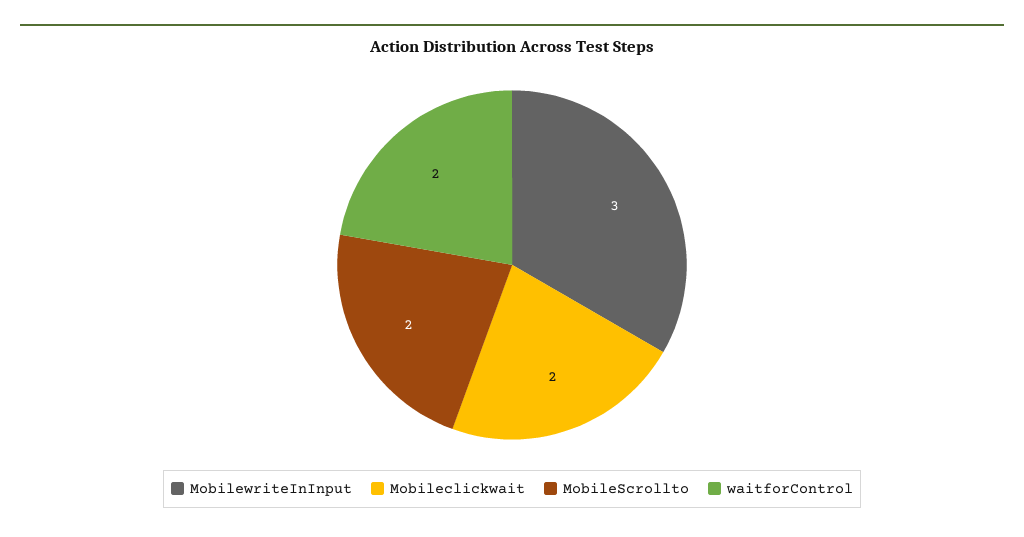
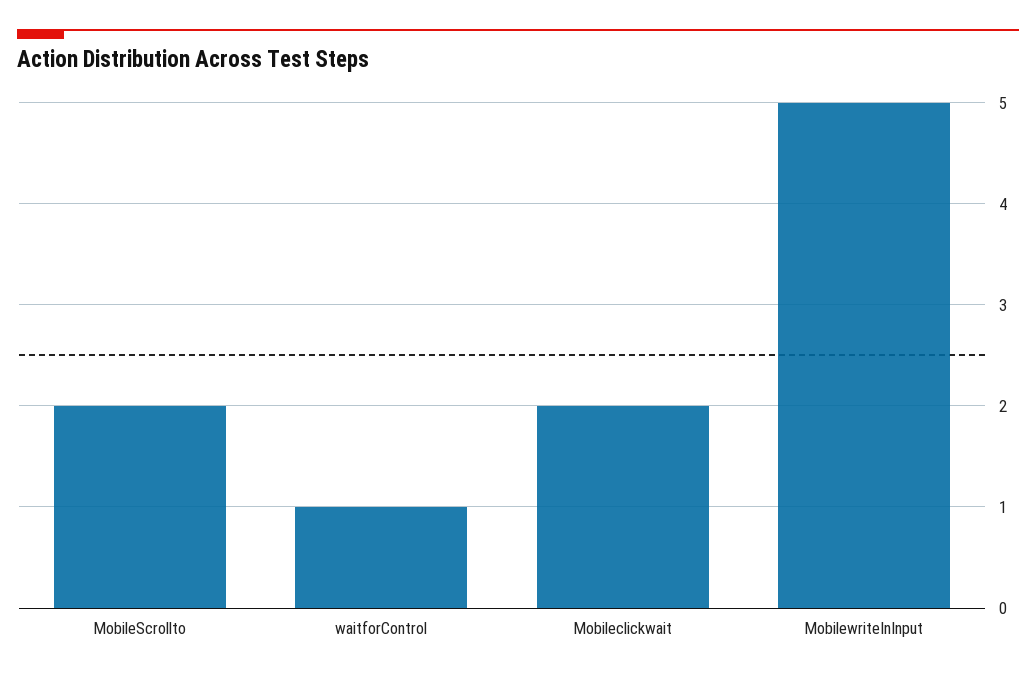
  {
-   "MobilewriteInInput": 3,
+   "MobilewriteInInput": 5,
    "Mobileclickwait": 2,
    "MobileScrollto": 2,
-   "waitforControl": 2
+   "waitforControl": 1
  }

